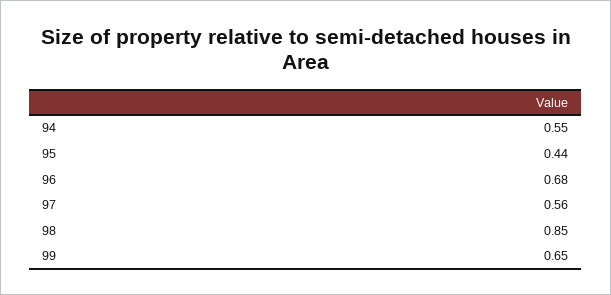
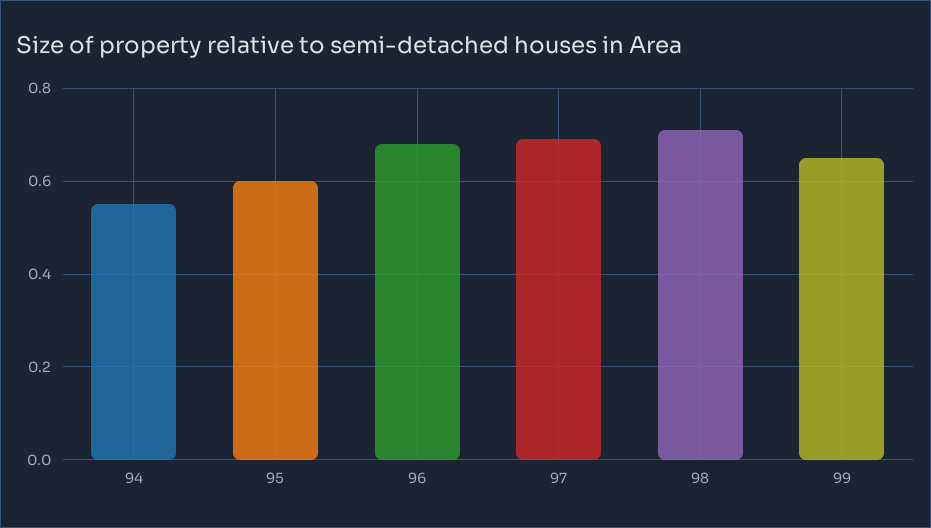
  {
    "94": 0.55,
-   "95": 0.44,
+   "95": 0.6,
    "96": 0.68,
-   "97": 0.56,
+   "97": 0.7,
-   "98": 0.85,
+   "98": 0.7,
    "99": 0.65
  }

